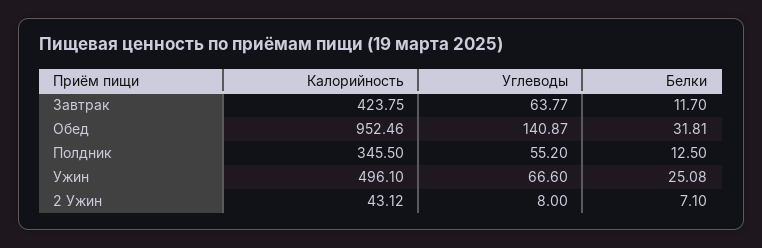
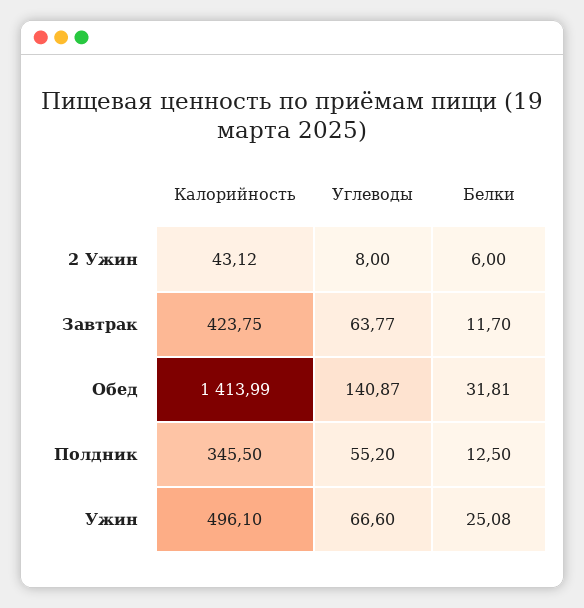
  {
    "Калорийность": {
      "Завтрак": 423.75,
-     "Обед": 952.46,
+     "Обед": 1413.99,
      "Полдник": 345.5,
      "Ужин": 496.1,
      "2 Ужин": 43.12
    },
    "Углеводы": {
      "Завтрак": 63.77,
      "Обед": 140.87,
      "Полдник": 55.2,
      "Ужин": 66.6,
      "2 Ужин": 8
    },
    "Белки": {
      "Завтрак": 11.7,
      "Обед": 31.81,
      "Полдник": 12.5,
      "Ужин": 25.08,
-     "2 Ужин": 7.1
+     "2 Ужин": 6
    }
  }

